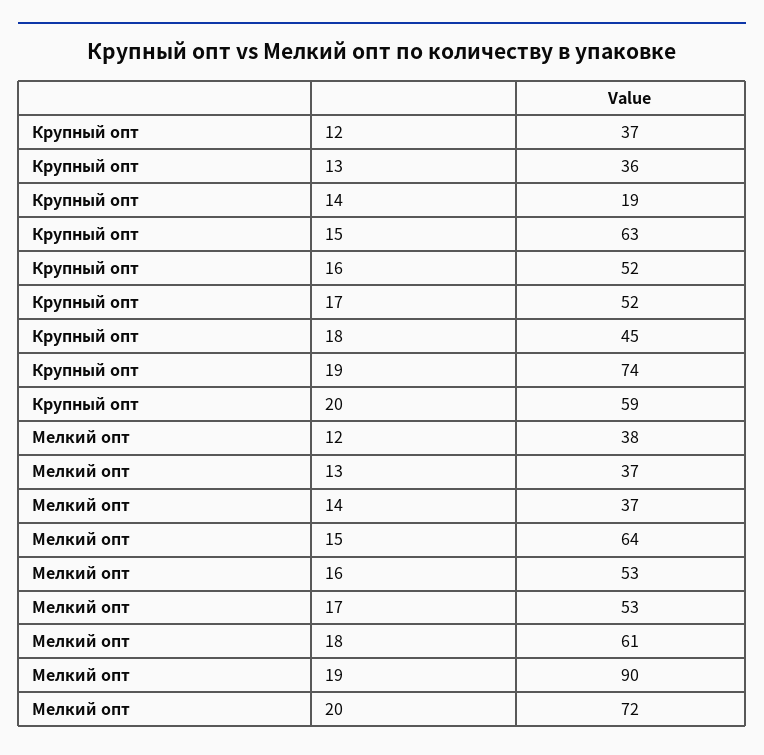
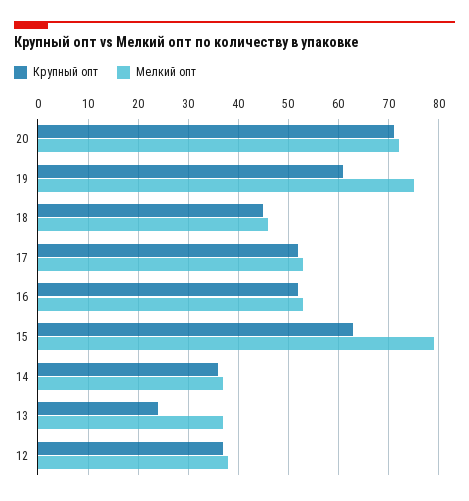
  {
    "Крупный опт": {
      "12": 37,
-     "13": 36,
+     "13": 25,
-     "14": 19,
+     "14": 35,
      "15": 63,
      "16": 52,
      "17": 52,
      "18": 45,
-     "19": 74,
+     "19": 60,
-     "20": 59
+     "20": 70
    },
    "Мелкий опт": {
      "12": 38,
      "13": 37,
      "14": 37,
-     "15": 64,
+     "15": 80,
      "16": 53,
      "17": 53,
-     "18": 61,
+     "18": 45,
-     "19": 90,
+     "19": 75,
      "20": 72
    }
  }

